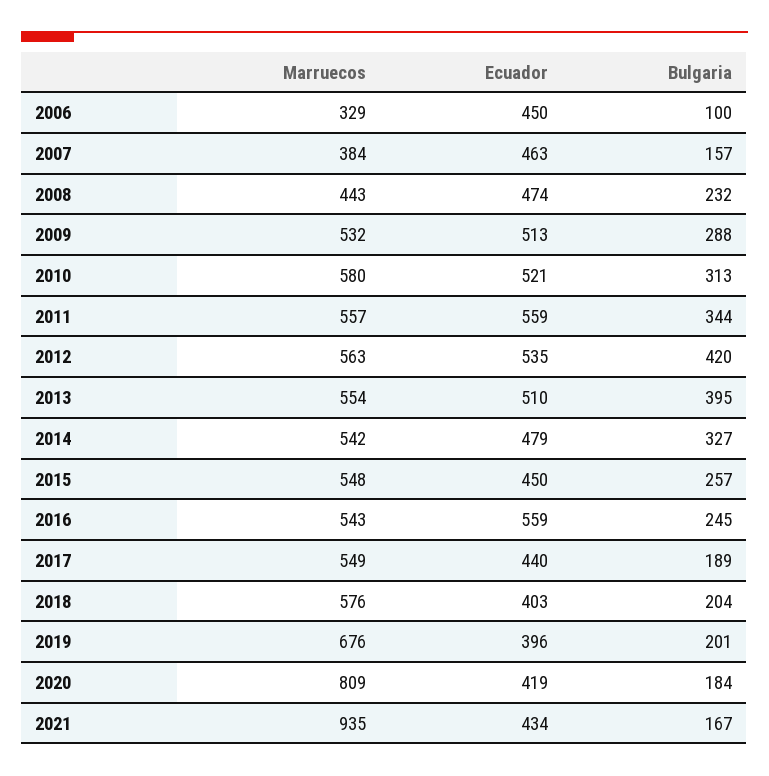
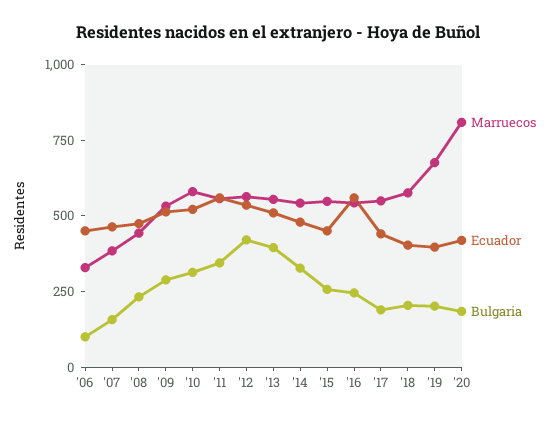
  {
    "Marruecos": {
      "2006": 329,
      "2007": 384,
      "2008": 443,
      "2009": 532,
      "2010": 580,
      "2011": 557,
      "2012": 563,
      "2013": 554,
      "2014": 542,
      "2015": 548,
      "2016": 543,
      "2017": 549,
      "2018": 576,
      "2019": 676,
-     "2020": 809,
+     "2020": 809
-     "2021": 935
    },
    "Ecuador": {
      "2006": 450,
      "2007": 463,
      "2008": 474,
      "2009": 513,
      "2010": 521,
      "2011": 559,
      "2012": 535,
      "2013": 510,
      "2014": 479,
      "2015": 450,
      "2016": 559,
      "2017": 440,
      "2018": 403,
      "2019": 396,
-     "2020": 419,
+     "2020": 419
-     "2021": 434
    },
    "Bulgaria": {
      "2006": 100,
      "2007": 157,
      "2008": 232,
      "2009": 288,
      "2010": 313,
      "2011": 344,
      "2012": 420,
      "2013": 395,
      "2014": 327,
      "2015": 257,
      "2016": 245,
      "2017": 189,
      "2018": 204,
      "2019": 201,
-     "2020": 184,
+     "2020": 184
-     "2021": 167
    }
  }

